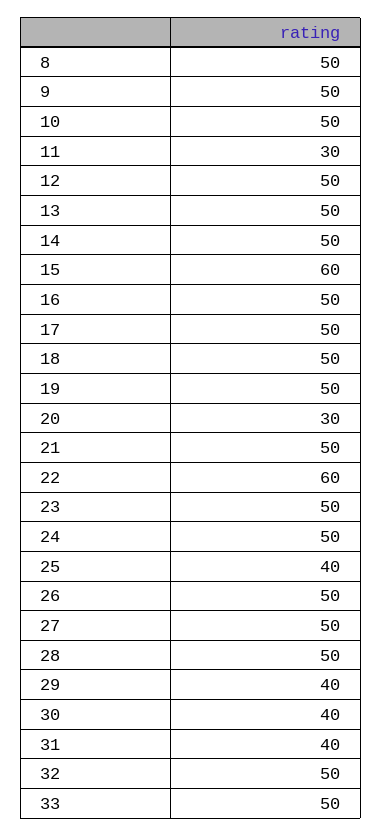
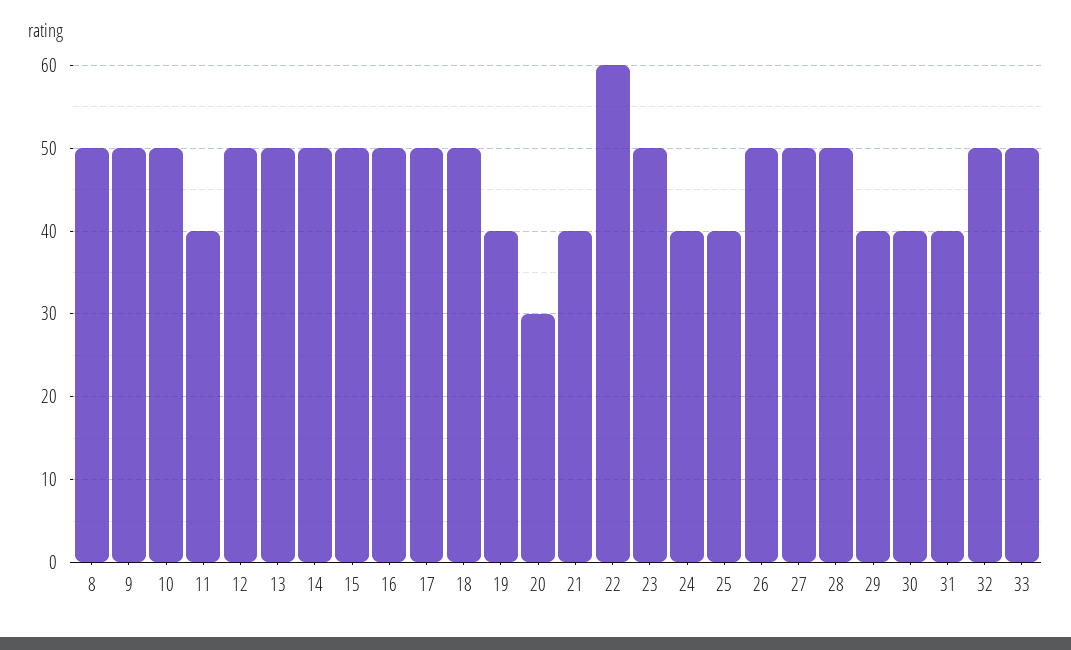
  {
    "8": 50,
    "9": 50,
    "10": 50,
-   "11": 30,
+   "11": 40,
    "12": 50,
    "13": 50,
    "14": 50,
-   "15": 60,
+   "15": 50,
    "16": 50,
    "17": 50,
    "18": 50,
-   "19": 50,
+   "19": 40,
    "20": 30,
-   "21": 50,
+   "21": 40,
    "22": 60,
    "23": 50,
-   "24": 50,
+   "24": 40,
    "25": 40,
    "26": 50,
    "27": 50,
    "28": 50,
    "29": 40,
    "30": 40,
    "31": 40,
    "32": 50,
    "33": 50
  }

